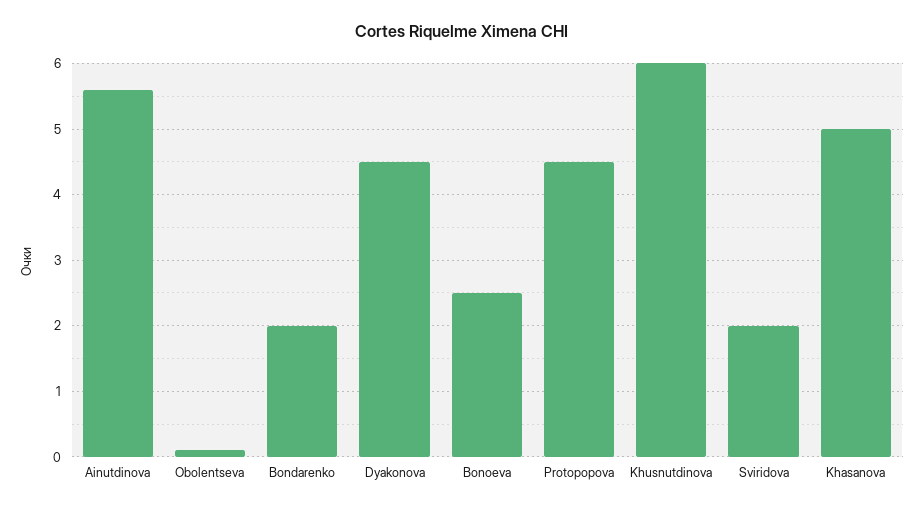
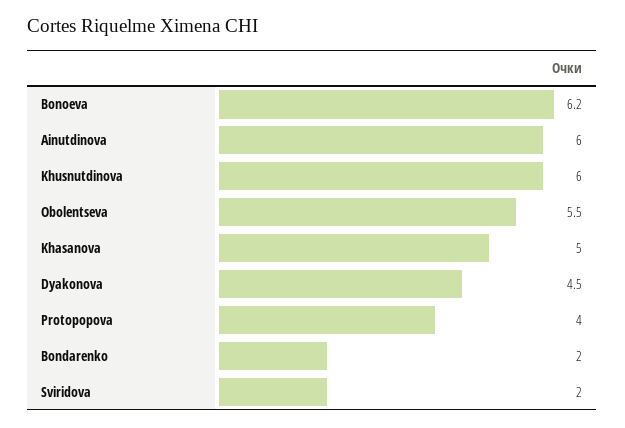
  {
-   "Ainutdinova": 5.6,
+   "Ainutdinova": 6,
-   "Obolentseva": 0.1,
+   "Obolentseva": 5.5,
    "Bondarenko": 2,
    "Dyakonova": 4.5,
-   "Bonoeva": 2.5,
+   "Bonoeva": 6.2,
-   "Protopopova": 4.5,
+   "Protopopova": 4,
    "Khusnutdinova": 6,
    "Sviridova": 2,
    "Khasanova": 5
  }

